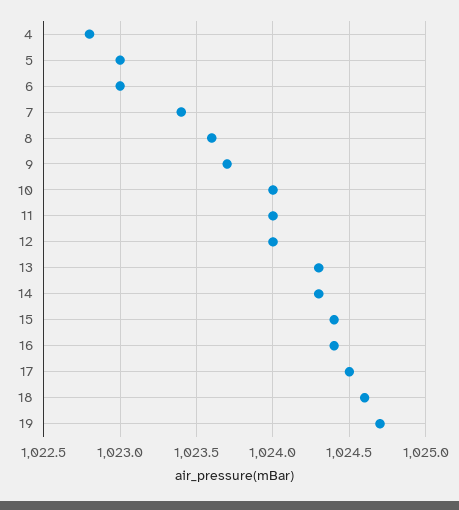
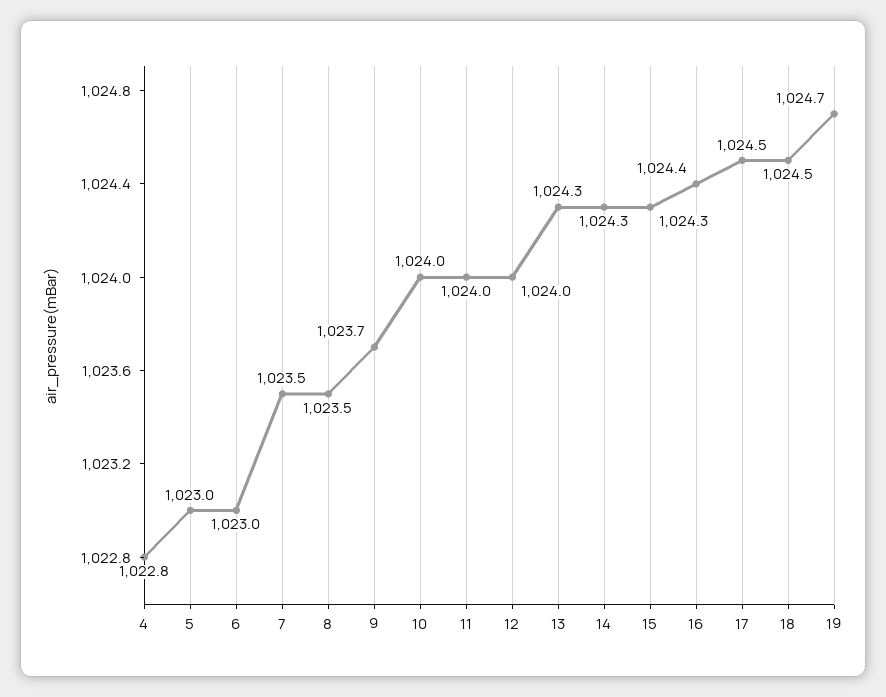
  {
    "4": 1022.8,
    "5": 1023,
    "6": 1023,
-   "7": 1023.4,
+   "7": 1023.5,
-   "8": 1023.6,
+   "8": 1023.5,
    "9": 1023.7,
    "10": 1024,
    "11": 1024,
    "12": 1024,
    "13": 1024.3,
    "14": 1024.3,
-   "15": 1024.4,
+   "15": 1024.3,
    "16": 1024.4,
    "17": 1024.5,
-   "18": 1024.6,
+   "18": 1024.5,
    "19": 1024.7
  }

